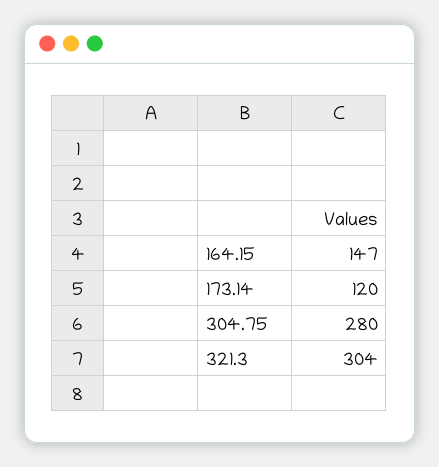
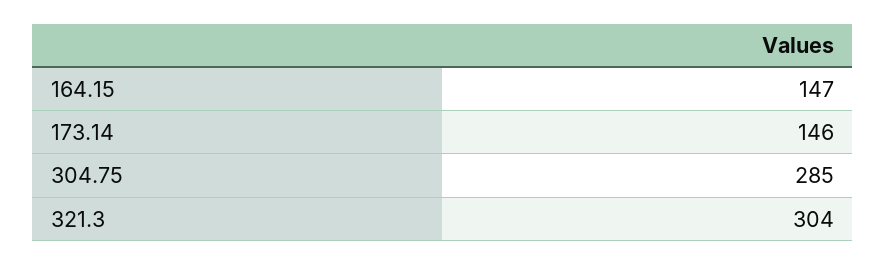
  {
    "164.15": 147,
-   "173.14": 120,
+   "173.14": 146,
-   "304.75": 280,
+   "304.75": 285,
    "321.3": 304
  }

